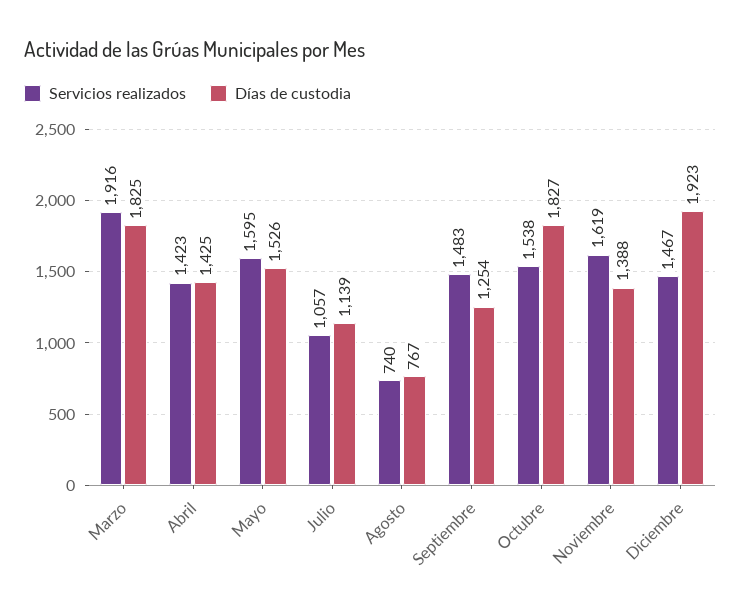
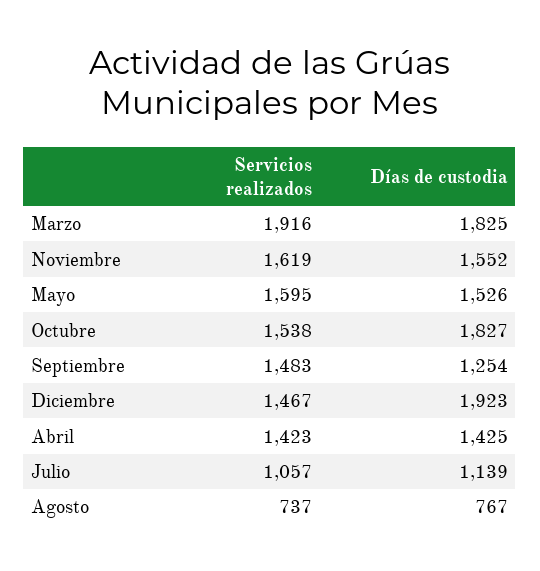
  {
    "Servicios realizados": {
      "Marzo": 1916,
      "Abril": 1423,
      "Mayo": 1595,
      "Julio": 1057,
-     "Agosto": 740,
+     "Agosto": 737,
      "Septiembre": 1483,
      "Octubre": 1538,
      "Noviembre": 1619,
      "Diciembre": 1467
    },
    "Días de custodia": {
      "Marzo": 1825,
      "Abril": 1425,
      "Mayo": 1526,
      "Julio": 1139,
      "Agosto": 767,
      "Septiembre": 1254,
      "Octubre": 1827,
-     "Noviembre": 1388,
+     "Noviembre": 1552,
      "Diciembre": 1923
    }
  }

